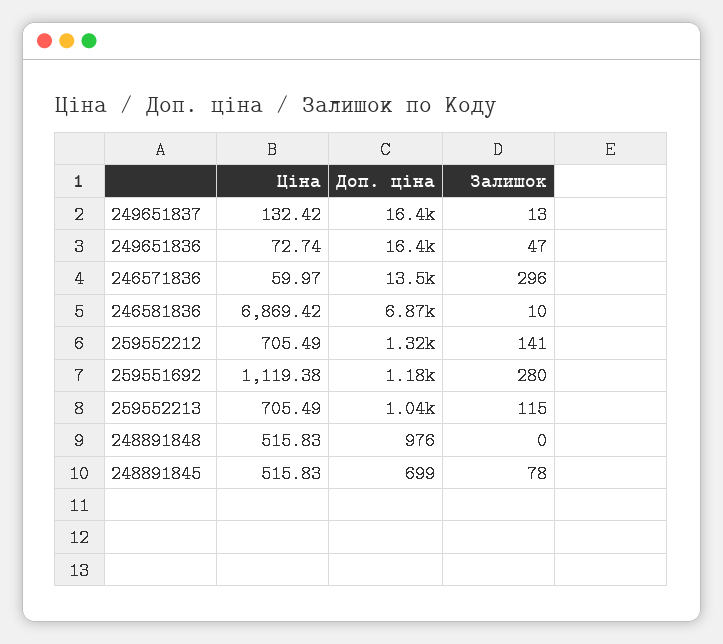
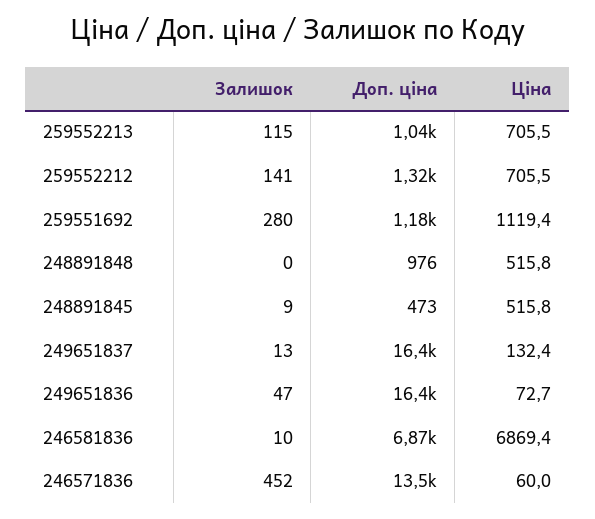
  {
    "Ціна": {
      "249651837": 132.42,
      "249651836": 72.74,
      "246571836": 59.97,
      "246581836": 6869.42,
      "259552212": 705.49,
      "259551692": 1119.38,
      "259552213": 705.49,
      "248891848": 515.83,
      "248891845": 515.83
    },
    "Доп. ціна": {
      "249651837": 16400,
      "249651836": 16400,
      "246571836": 13500,
      "246581836": 6870,
      "259552212": 1320,
      "259551692": 1180,
      "259552213": 1040,
      "248891848": 976,
-     "248891845": 699
+     "248891845": 473
    },
    "Залишок": {
      "249651837": 13,
      "249651836": 47,
-     "246571836": 296,
+     "246571836": 452,
      "246581836": 10,
      "259552212": 141,
      "259551692": 280,
      "259552213": 115,
      "248891848": 0,
-     "248891845": 78
+     "248891845": 9
    }
  }

